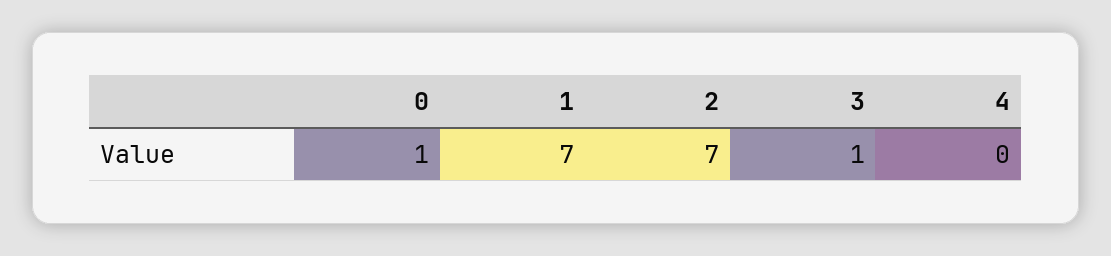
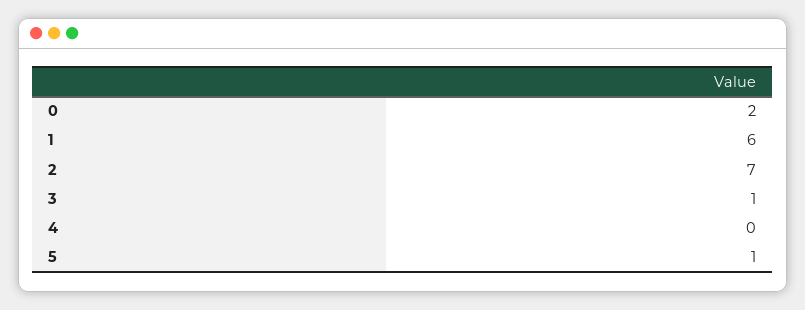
  {
-   "0": 1,
+   "0": 2,
-   "1": 7,
+   "1": 6,
    "2": 7,
    "3": 1,
-   "4": 0
+   "4": 0,
+   "5": 1
  }

